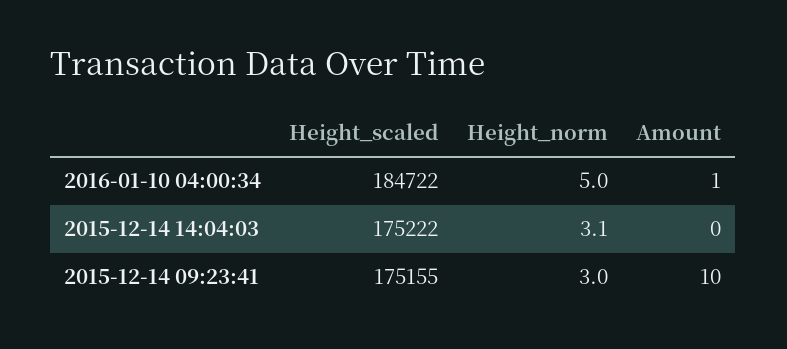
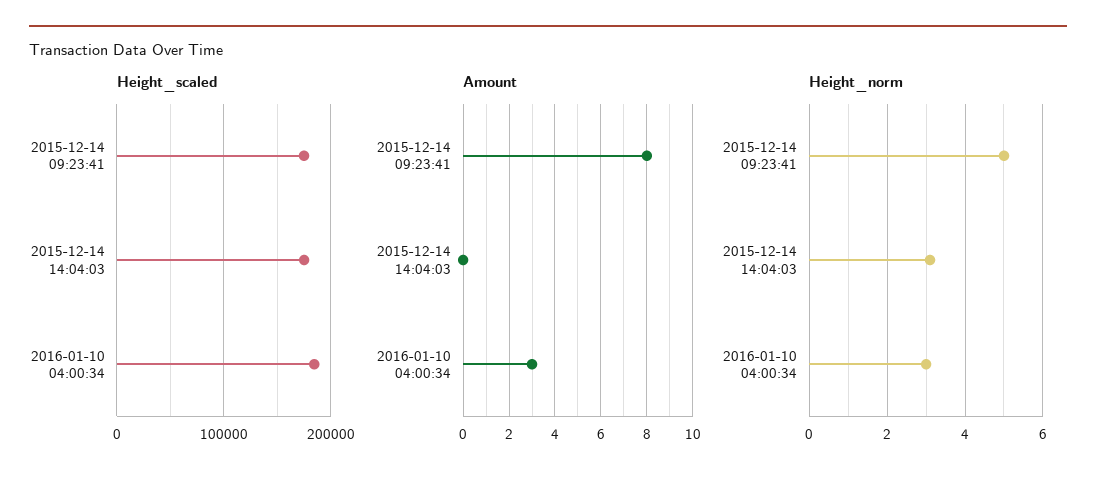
  {
    "Height_scaled": {
      "2016-01-10 04:00:34": 184722,
      "2015-12-14 14:04:03": 175222,
      "2015-12-14 09:23:41": 175155
    },
    "Height_norm": {
-     "2016-01-10 04:00:34": 5,
+     "2016-01-10 04:00:34": 3,
      "2015-12-14 14:04:03": 3.1,
-     "2015-12-14 09:23:41": 3
+     "2015-12-14 09:23:41": 5
    },
    "Amount": {
-     "2016-01-10 04:00:34": 1,
+     "2016-01-10 04:00:34": 3,
      "2015-12-14 14:04:03": 0,
-     "2015-12-14 09:23:41": 10
+     "2015-12-14 09:23:41": 8
    }
  }

